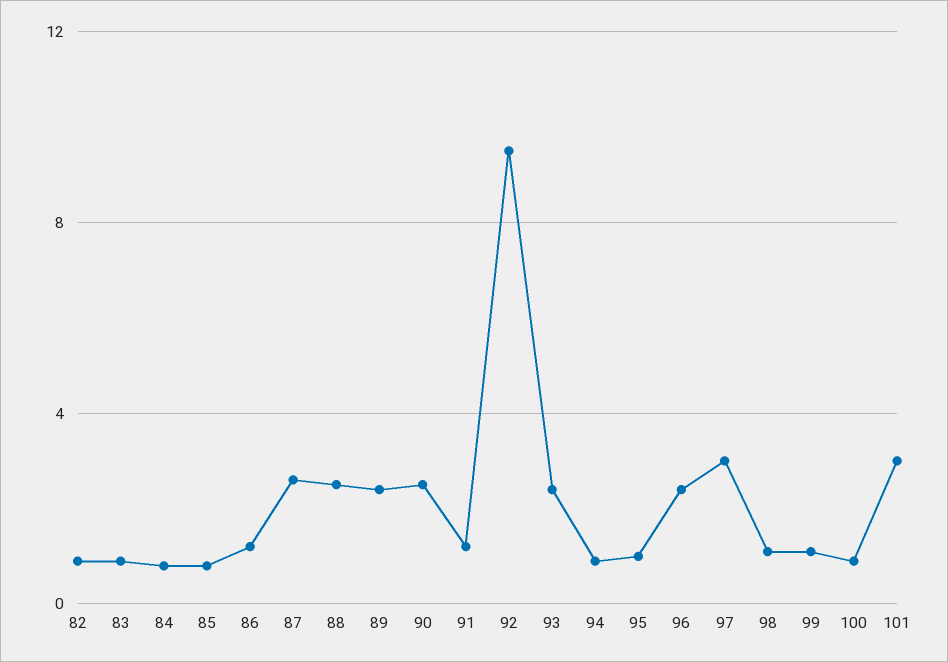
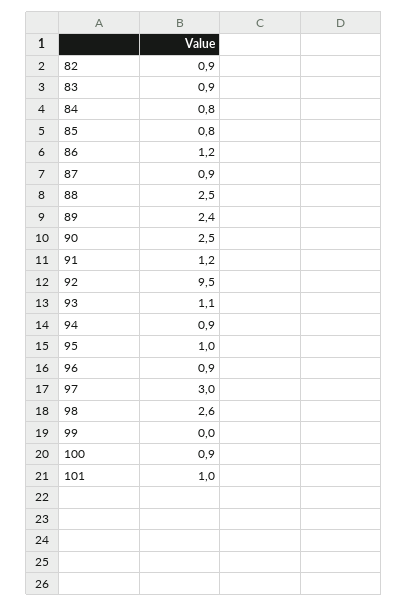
  {
    "82": 0.9,
    "83": 0.9,
    "84": 0.8,
    "85": 0.8,
    "86": 1.2,
-   "87": 2.5,
+   "87": 0.9,
    "88": 2.5,
    "89": 2.4,
    "90": 2.5,
    "91": 1.2,
    "92": 9.5,
-   "93": 2.5,
+   "93": 1.1,
    "94": 0.9,
    "95": 1,
-   "96": 2.5,
+   "96": 0.9,
    "97": 3,
-   "98": 1,
+   "98": 2.6,
-   "99": 1,
+   "99": 0,
    "100": 0.9,
-   "101": 3
+   "101": 1
  }

